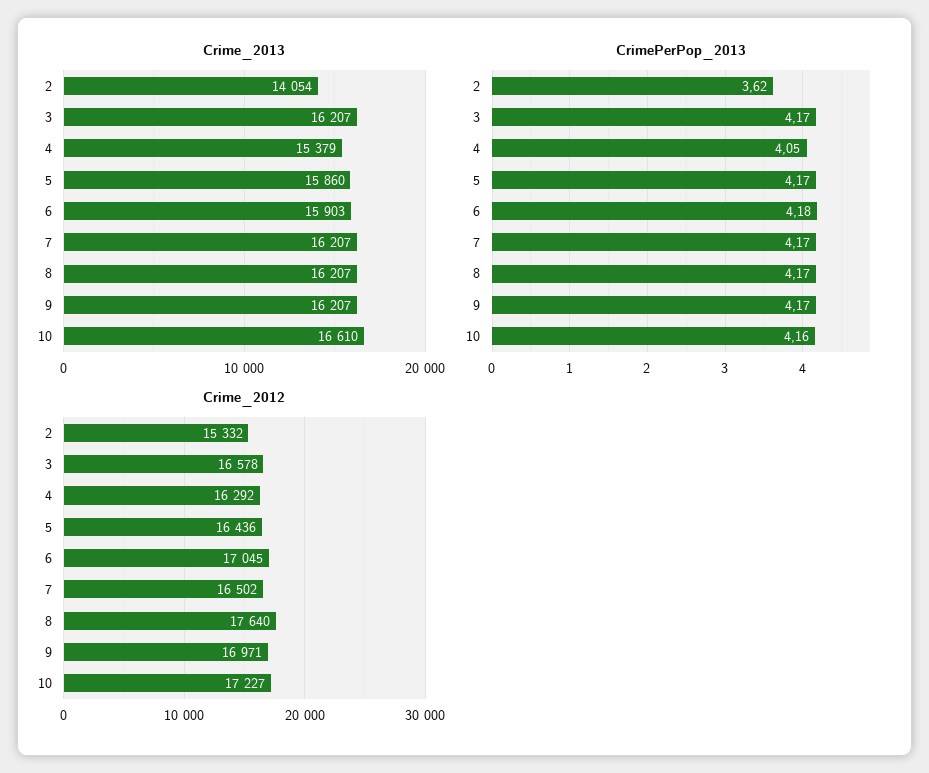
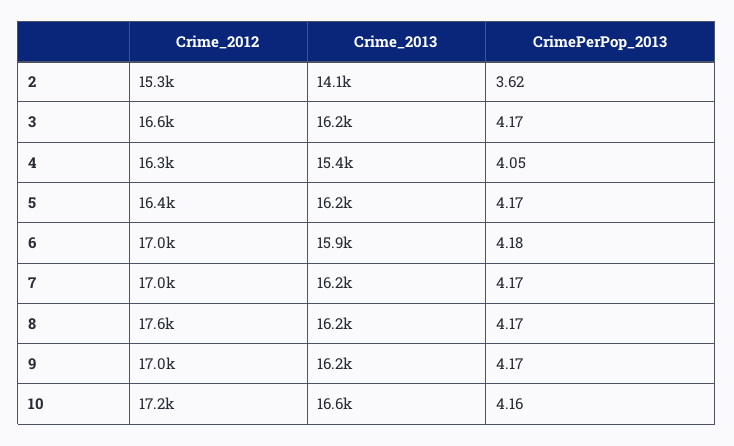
  {
    "Crime_2013": {
      "2": 14054,
      "3": 16207,
      "4": 15379,
-     "5": 15860,
+     "5": 16200,
      "6": 15903,
      "7": 16207,
      "8": 16207,
      "9": 16207,
      "10": 16610
    },
    "CrimePerPop_2013": {
      "2": 3.62,
      "3": 4.17,
      "4": 4.05,
      "5": 4.17,
      "6": 4.18,
      "7": 4.17,
      "8": 4.17,
      "9": 4.17,
      "10": 4.16
    },
    "Crime_2012": {
      "2": 15332,
      "3": 16578,
      "4": 16292,
      "5": 16436,
      "6": 17045,
-     "7": 16502,
+     "7": 17000,
      "8": 17640,
      "9": 16971,
      "10": 17227
    }
  }

